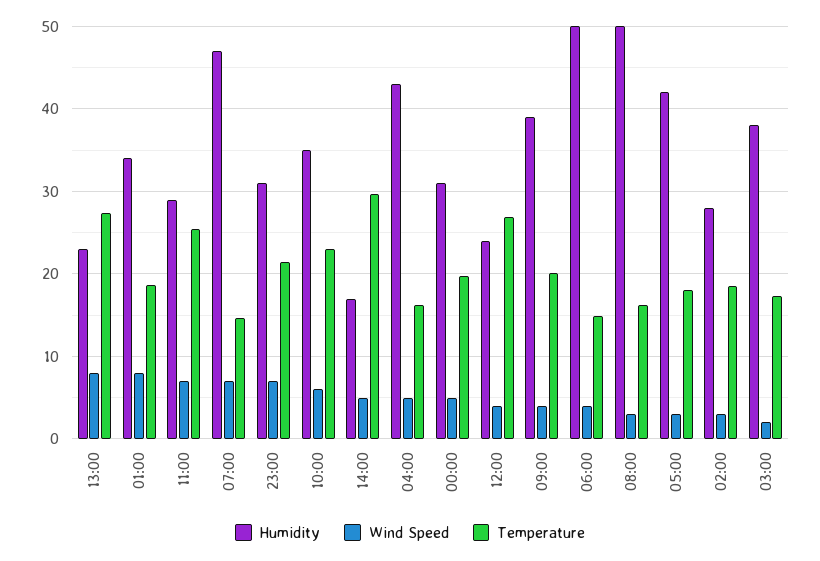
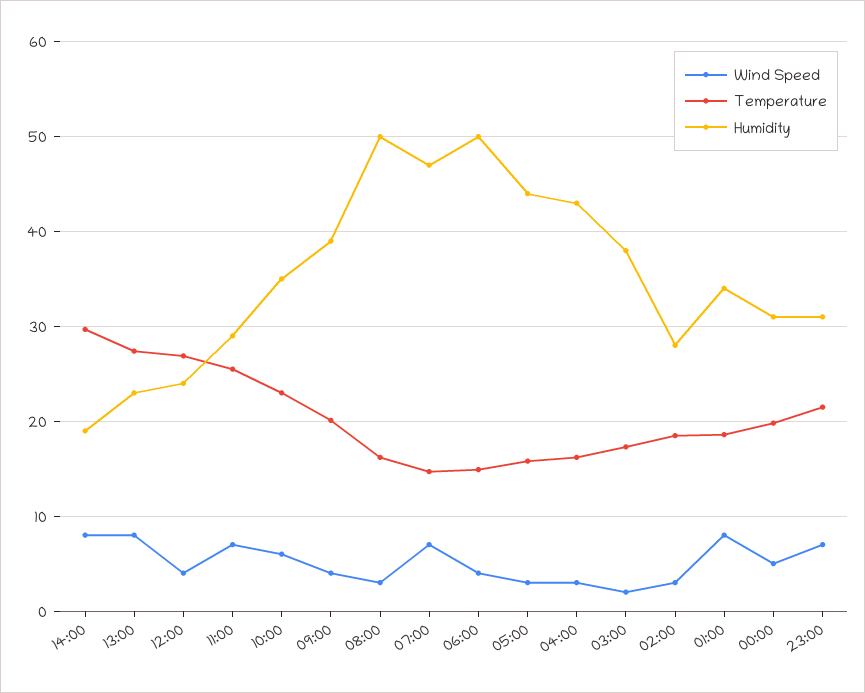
  {
    "Humidity": {
      "13:00": 23,
      "01:00": 34,
      "11:00": 29,
      "07:00": 47,
      "23:00": 31,
      "10:00": 35,
-     "14:00": 17,
+     "14:00": 19,
      "04:00": 43,
      "00:00": 31,
      "12:00": 24,
      "09:00": 39,
      "06:00": 50,
      "08:00": 50,
-     "05:00": 42,
+     "05:00": 44,
      "02:00": 28,
      "03:00": 38
    },
    "Wind Speed": {
      "13:00": 8,
      "01:00": 8,
      "11:00": 7,
      "07:00": 7,
      "23:00": 7,
      "10:00": 6,
-     "14:00": 5,
+     "14:00": 8,
-     "04:00": 5,
+     "04:00": 3,
      "00:00": 5,
      "12:00": 4,
      "09:00": 4,
      "06:00": 4,
      "08:00": 3,
      "05:00": 3,
      "02:00": 3,
      "03:00": 2
    },
    "Temperature": {
      "13:00": 27,
      "01:00": 19,
      "11:00": 26,
      "07:00": 15,
      "23:00": 22,
      "10:00": 23,
      "14:00": 30,
      "04:00": 16,
      "00:00": 20,
      "12:00": 27,
      "09:00": 20,
      "06:00": 15,
      "08:00": 16,
-     "05:00": 18,
+     "05:00": 16,
      "02:00": 19,
      "03:00": 17
    }
  }

